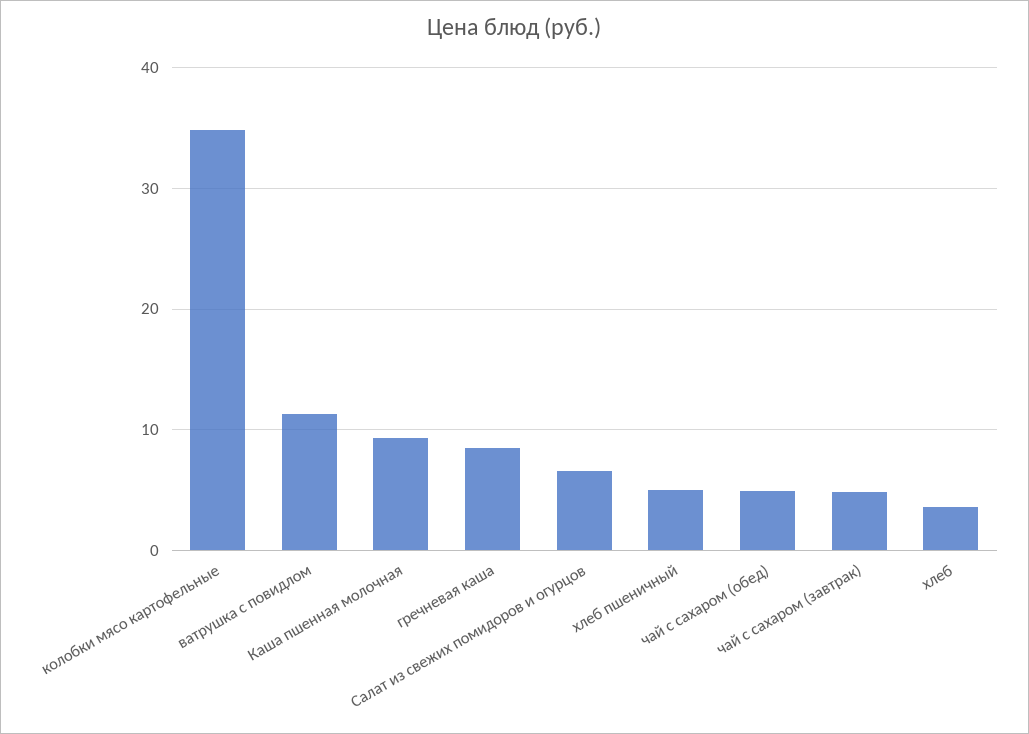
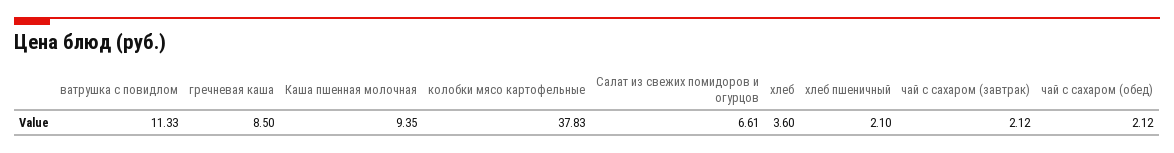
  {
-   "колобки мясо картофельные": 35,
+   "колобки мясо картофельные": 37.83,
    "ватрушка с повидлом": 11.33,
    "Каша пшенная молочная": 9.35,
    "гречневая каша": 8.5,
    "Салат из свежих помидоров и огурцов": 6.61,
-   "хлеб пшеничный": 5,
+   "хлеб пшеничный": 2.1,
-   "чай с сахаром (обед)": 5,
+   "чай с сахаром (обед)": 2.12,
-   "чай с сахаром (завтрак)": 5,
+   "чай с сахаром (завтрак)": 2.12,
    "хлеб": 3.6
  }

